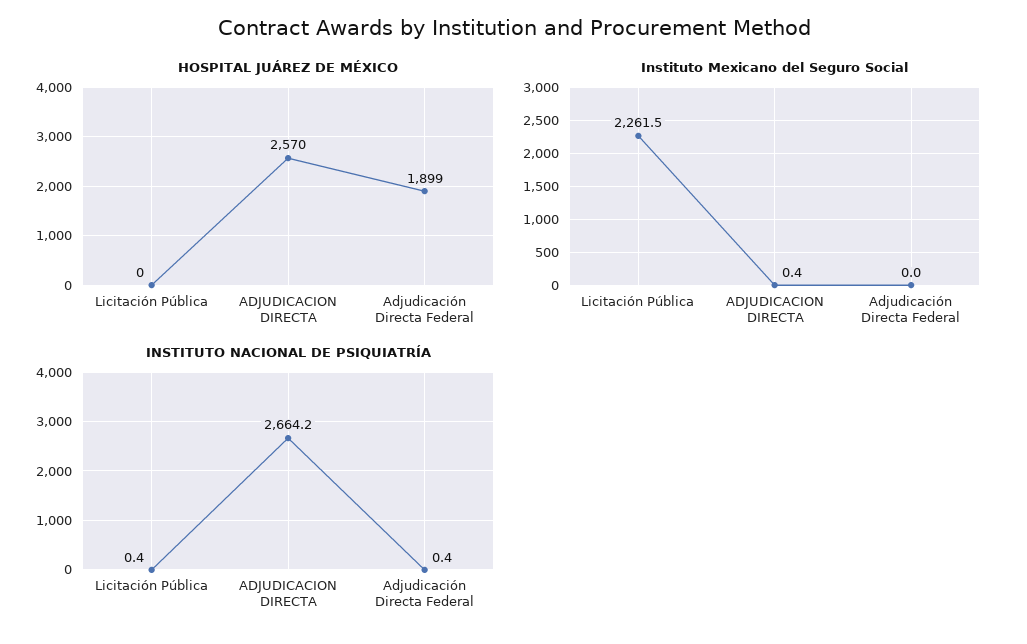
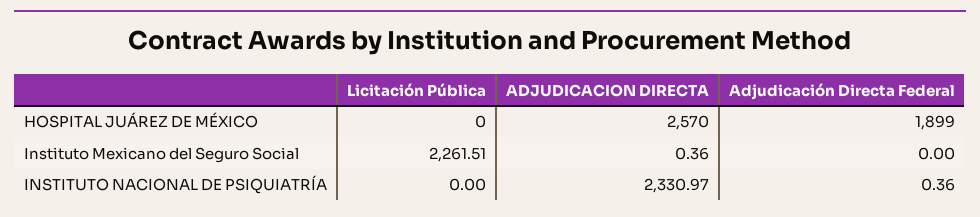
  {
    "HOSPITAL JUÁREZ DE MÉXICO": {
      "Licitación Pública": 0,
      "ADJUDICACION DIRECTA": 2570,
      "Adjudicación Directa Federal": 1899
    },
    "Instituto Mexicano del Seguro Social": {
      "Licitación Pública": 2261.51,
      "ADJUDICACION DIRECTA": 0.36,
      "Adjudicación Directa Federal": 0
    },
    "INSTITUTO NACIONAL DE PSIQUIATRÍA": {
-     "Licitación Pública": 0.4,
+     "Licitación Pública": 0,
-     "ADJUDICACION DIRECTA": 2664.2,
+     "ADJUDICACION DIRECTA": 2330.97,
      "Adjudicación Directa Federal": 0.36
    }
  }

